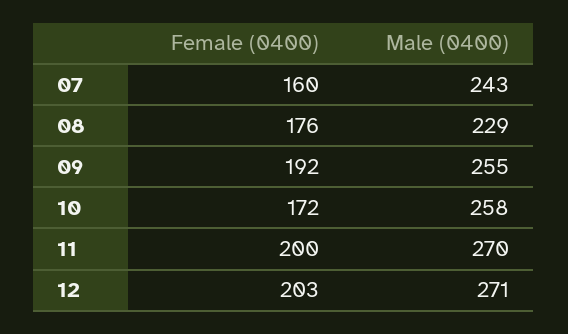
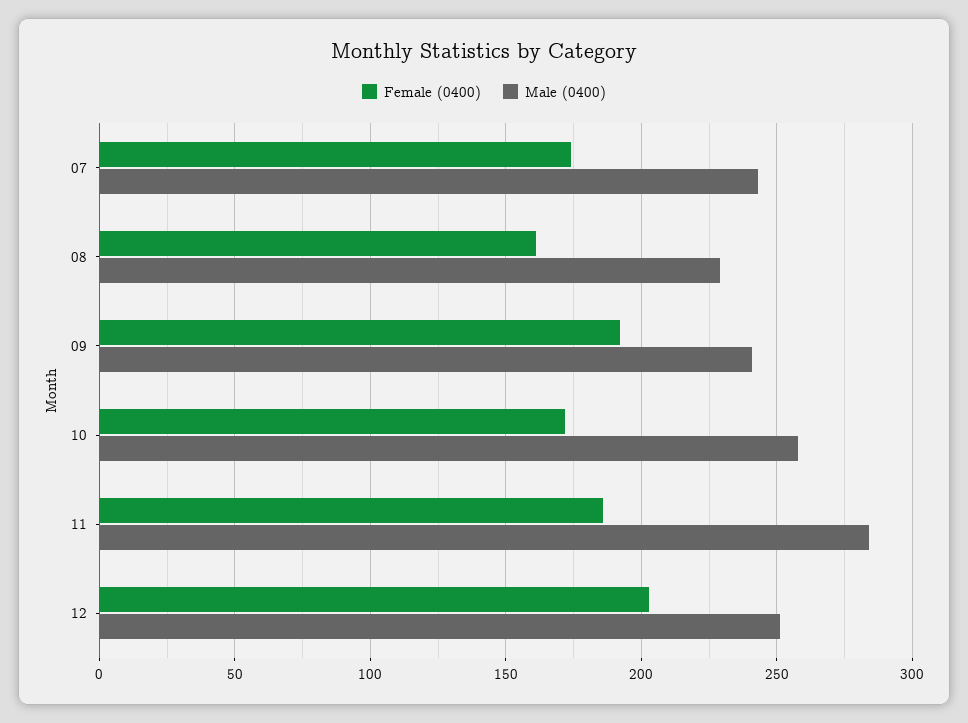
  {
    "Female (0400)": {
-     "07": 160,
+     "07": 175,
-     "08": 176,
+     "08": 160,
      "09": 192,
      "10": 172,
-     "11": 200,
+     "11": 185,
      "12": 203
    },
    "Male (0400)": {
      "07": 243,
      "08": 229,
-     "09": 255,
+     "09": 240,
      "10": 258,
-     "11": 270,
+     "11": 285,
-     "12": 271
+     "12": 250
    }
  }

